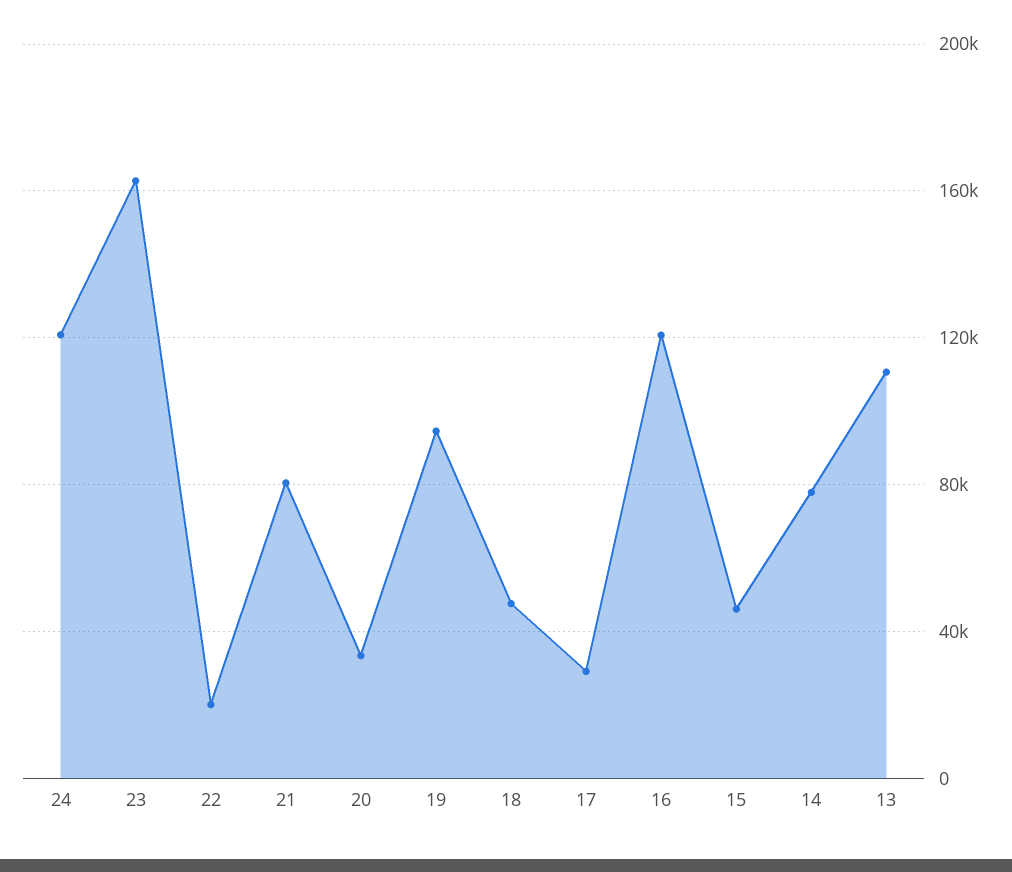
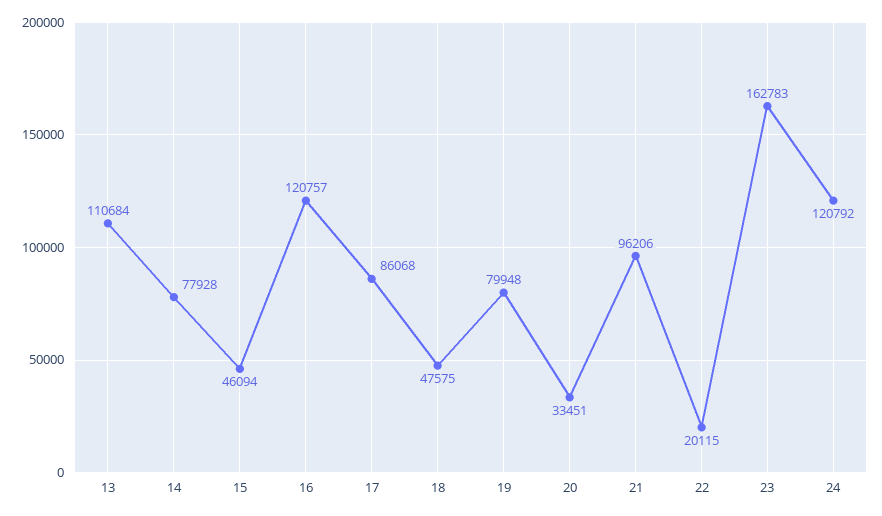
  {
    "24": 120792,
    "23": 162783,
    "22": 20115,
-   "21": 80000,
+   "21": 96206,
    "20": 33451,
-   "19": 95000,
+   "19": 79948,
    "18": 47575,
-   "17": 30000,
+   "17": 86068,
    "16": 120757,
    "15": 46094,
    "14": 77928,
    "13": 110684
  }

